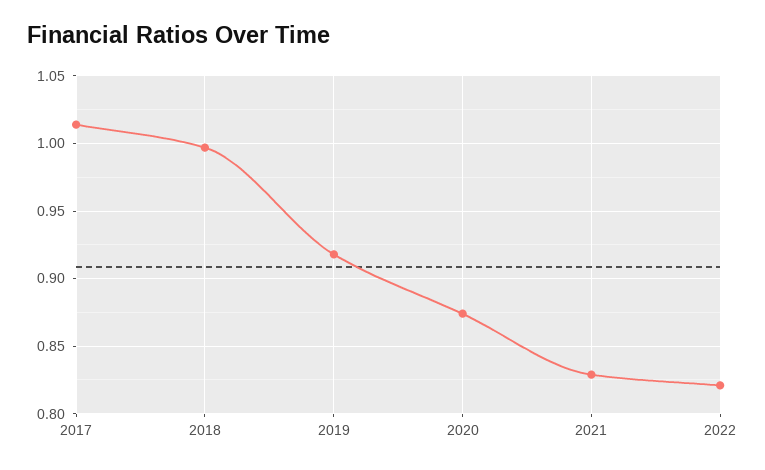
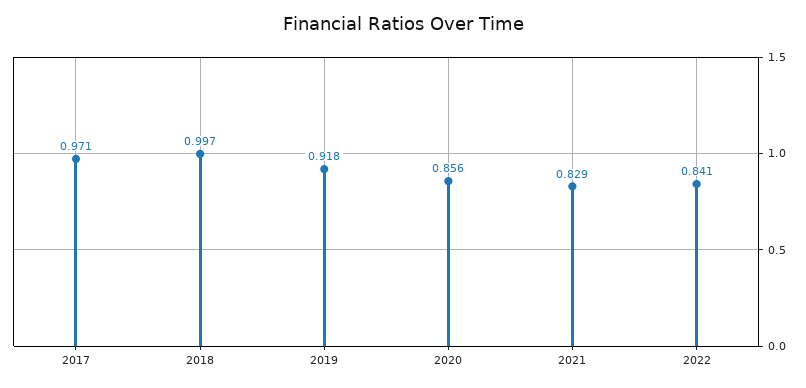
  {
-   "2017": 1.015,
+   "2017": 0.971,
    "2018": 0.997,
    "2019": 0.918,
-   "2020": 0.875,
+   "2020": 0.856,
    "2021": 0.829,
-   "2022": 0.82
+   "2022": 0.841
  }

